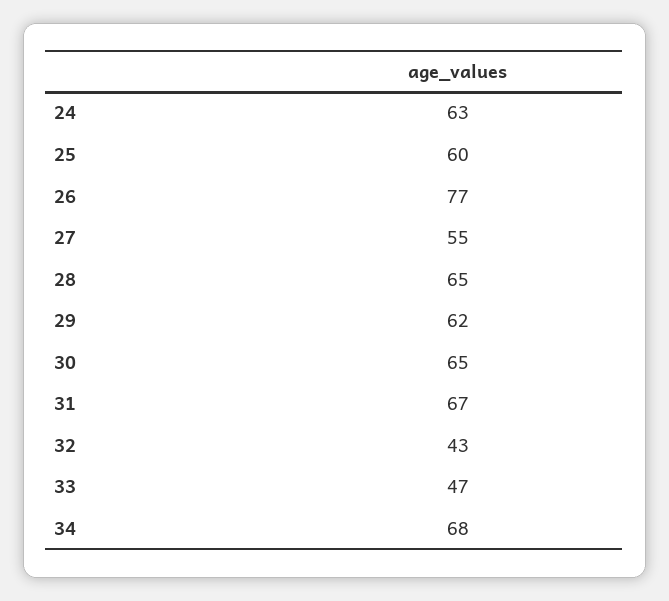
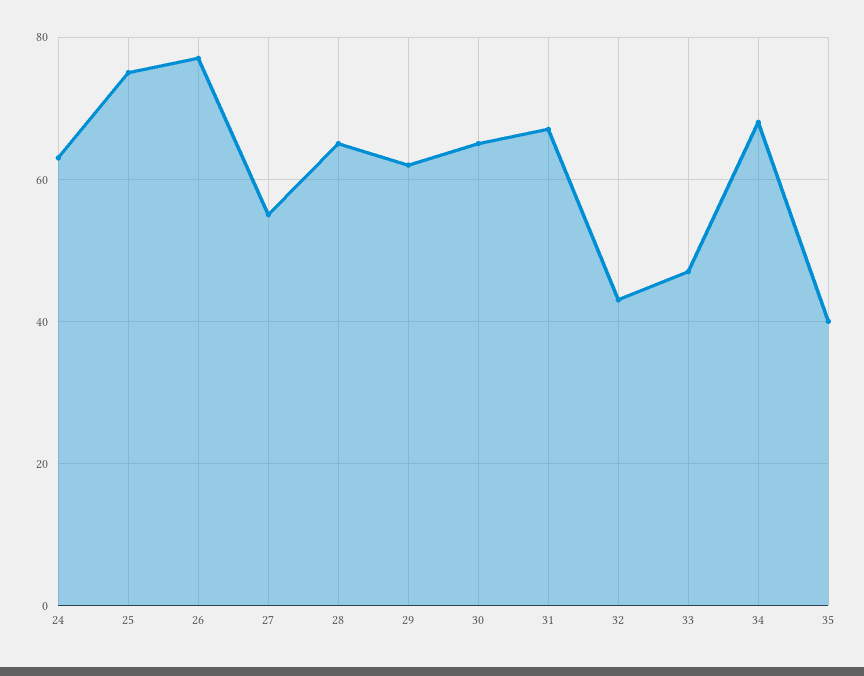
  {
    "24": 63,
-   "25": 60,
+   "25": 75,
    "26": 77,
    "27": 55,
    "28": 65,
    "29": 62,
    "30": 65,
    "31": 67,
    "32": 43,
    "33": 47,
-   "34": 68
+   "34": 68,
+   "35": 40
  }

